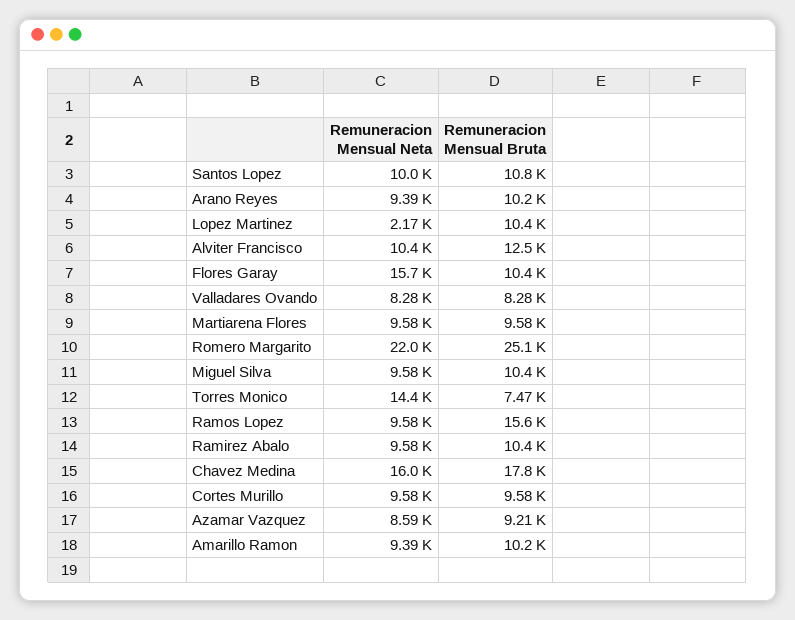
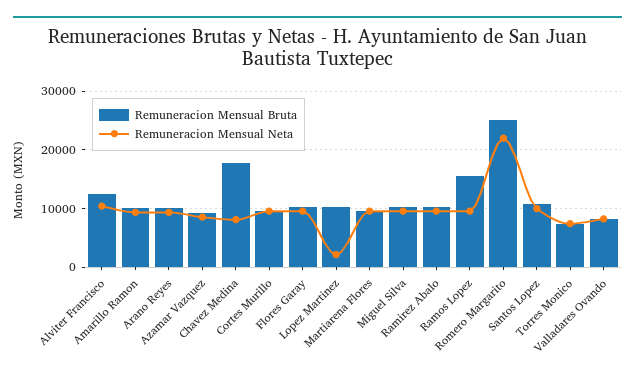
  {
    "Remuneracion Mensual Neta": {
      "Santos Lopez": 10000,
      "Arano Reyes": 9390,
      "Lopez Martinez": 2170,
      "Alviter Francisco": 10400,
-     "Flores Garay": 15700,
+     "Flores Garay": 10000,
      "Valladares Ovando": 8280,
      "Martiarena Flores": 9580,
      "Romero Margarito": 22000,
      "Miguel Silva": 9580,
-     "Torres Monico": 14400,
+     "Torres Monico": 8000,
      "Ramos Lopez": 9580,
      "Ramirez Abalo": 9580,
-     "Chavez Medina": 16000,
+     "Chavez Medina": 8000,
      "Cortes Murillo": 9580,
      "Azamar Vazquez": 8590,
      "Amarillo Ramon": 9390
    },
    "Remuneracion Mensual Bruta": {
      "Santos Lopez": 10800,
      "Arano Reyes": 10200,
      "Lopez Martinez": 10400,
      "Alviter Francisco": 12500,
      "Flores Garay": 10400,
      "Valladares Ovando": 8280,
      "Martiarena Flores": 9580,
      "Romero Margarito": 25100,
      "Miguel Silva": 10400,
      "Torres Monico": 7470,
      "Ramos Lopez": 15600,
      "Ramirez Abalo": 10400,
      "Chavez Medina": 17800,
      "Cortes Murillo": 9580,
      "Azamar Vazquez": 9210,
      "Amarillo Ramon": 10200
    }
  }

